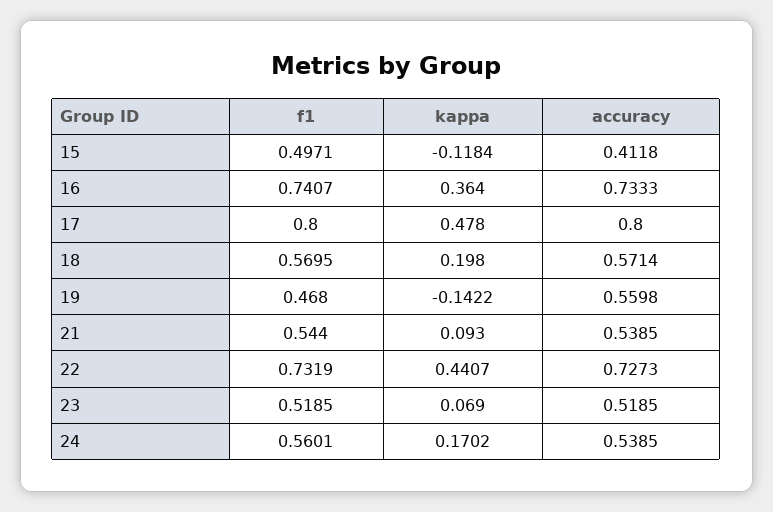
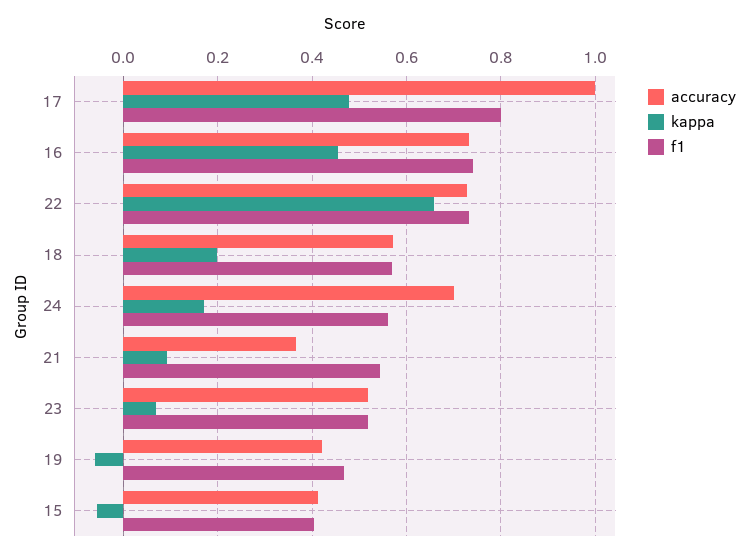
  {
    "f1": {
-     "15": 0.4971,
+     "15": 0.4,
      "16": 0.7407,
      "17": 0.8,
      "18": 0.5695,
      "19": 0.468,
      "21": 0.544,
      "22": 0.7319,
      "23": 0.5185,
      "24": 0.5601
    },
    "kappa": {
-     "15": -0.1184,
+     "15": -0.06,
-     "16": 0.364,
+     "16": 0.46,
      "17": 0.478,
      "18": 0.198,
-     "19": -0.1422,
+     "19": -0.06,
      "21": 0.093,
-     "22": 0.4407,
+     "22": 0.66,
      "23": 0.069,
      "24": 0.1702
    },
    "accuracy": {
      "15": 0.4118,
      "16": 0.7333,
-     "17": 0.8,
+     "17": 1,
      "18": 0.5714,
-     "19": 0.5598,
+     "19": 0.42,
-     "21": 0.5385,
+     "21": 0.36,
      "22": 0.7273,
      "23": 0.5185,
-     "24": 0.5385
+     "24": 0.7
    }
  }

